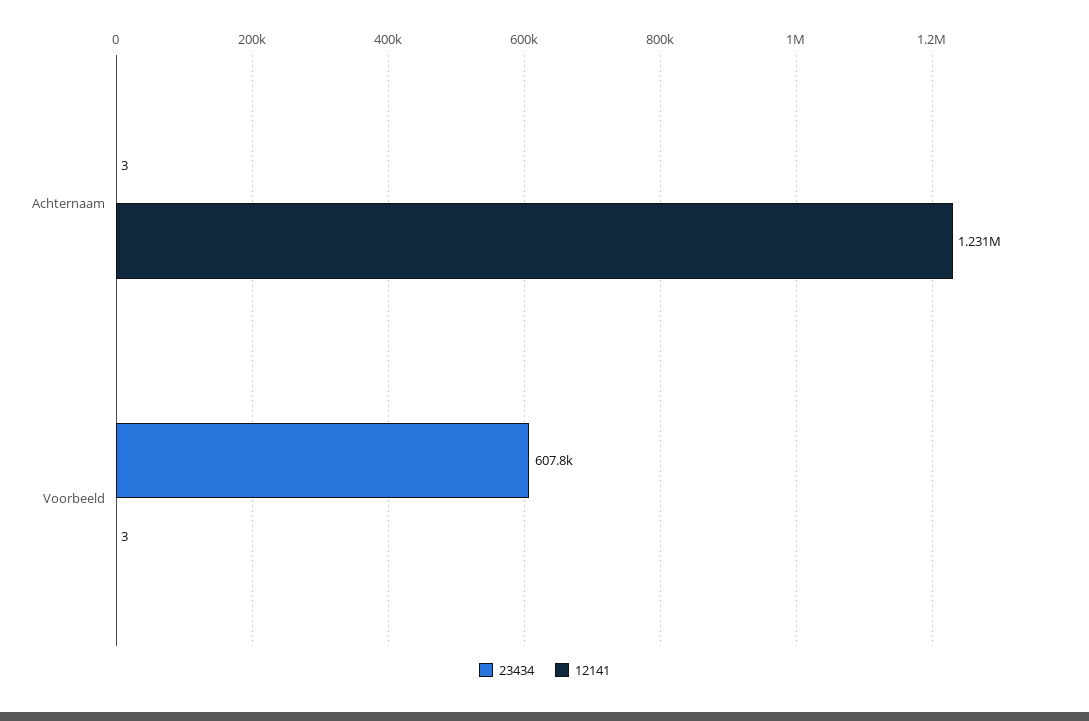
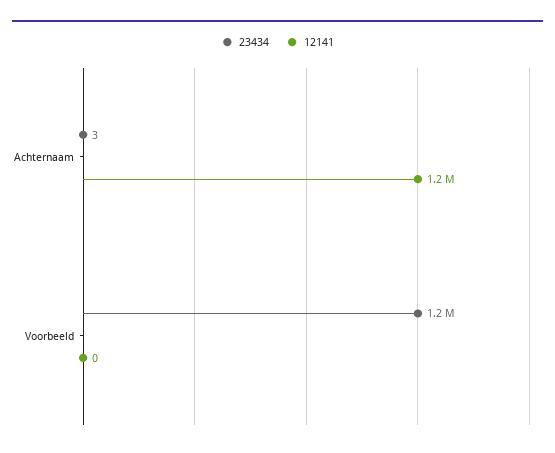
  {
    "23434": {
      "Achternaam": 3,
-     "Voorbeeld": 607800
+     "Voorbeeld": 1200000
    },
    "12141": {
      "Achternaam": 1231000,
-     "Voorbeeld": 3
+     "Voorbeeld": 0
    }
  }

